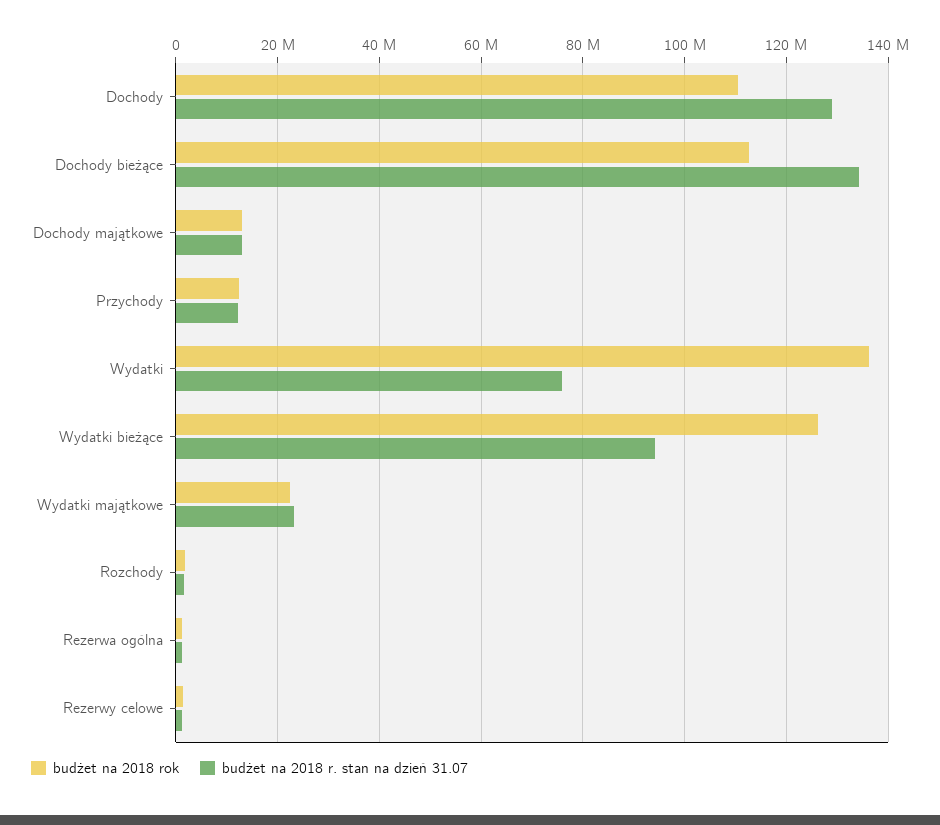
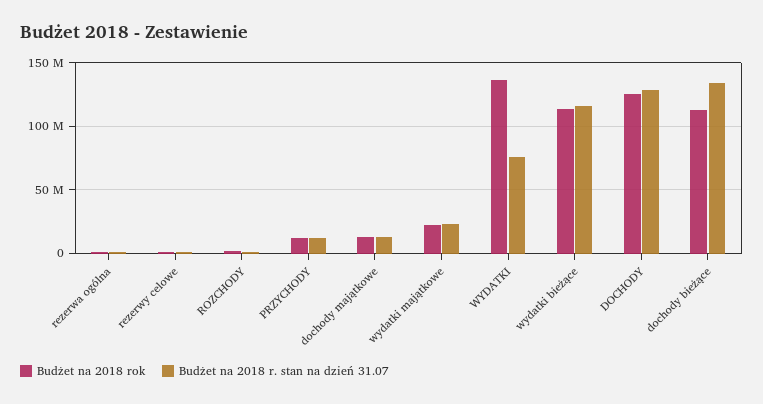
  {
    "budżet na 2018 rok": {
-     "Dochody": 110000000,
+     "Dochody": 125000000,
      "Dochody bieżące": 112000000,
      "Dochody majątkowe": 12000000,
      "Przychody": 12000000,
      "Wydatki": 136000000,
-     "Wydatki bieżące": 126000000,
+     "Wydatki bieżące": 115000000,
      "Wydatki majątkowe": 22000000,
      "Rozchody": 2000000,
      "Rezerwa ogólna": 2000000,
      "Rezerwy celowe": 2000000
    },
    "budżet na 2018 r. stan na dzień 31.07": {
      "Dochody": 128000000,
      "Dochody bieżące": 134000000,
      "Dochody majątkowe": 12000000,
      "Przychody": 12000000,
      "Wydatki": 76000000,
-     "Wydatki bieżące": 94000000,
+     "Wydatki bieżące": 115000000,
      "Wydatki majątkowe": 24000000,
      "Rozchody": 2000000,
      "Rezerwa ogólna": 2000000,
      "Rezerwy celowe": 2000000
    }
  }

